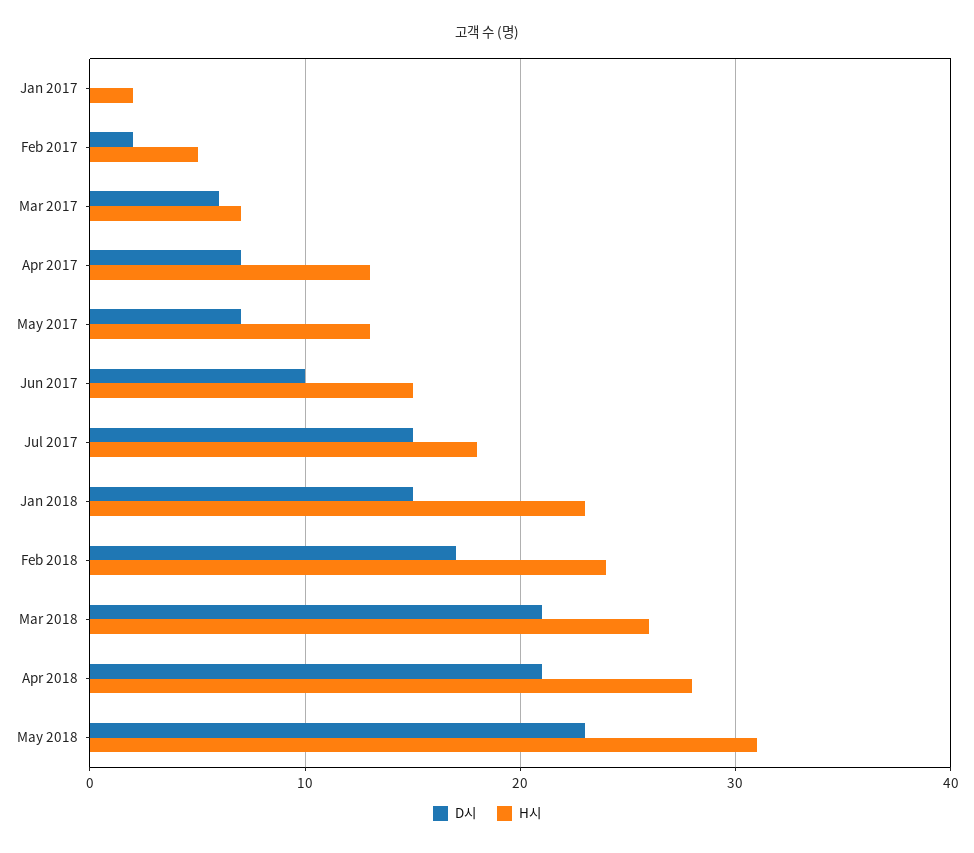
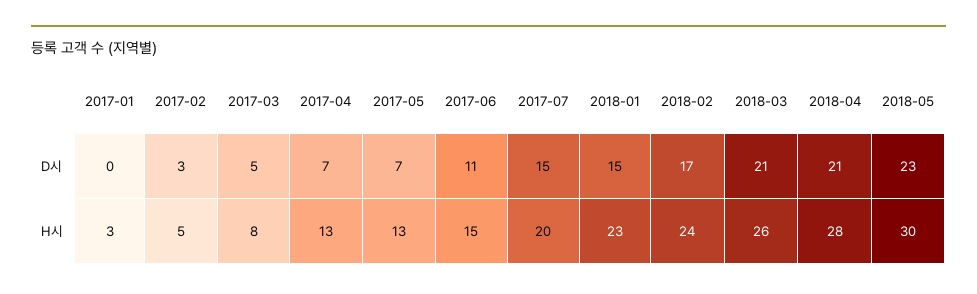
  {
    "D시": {
      "Jan 2017": 0,
-     "Feb 2017": 2,
+     "Feb 2017": 3,
-     "Mar 2017": 6,
+     "Mar 2017": 5,
      "Apr 2017": 7,
      "May 2017": 7,
-     "Jun 2017": 10,
+     "Jun 2017": 11,
      "Jul 2017": 15,
      "Jan 2018": 15,
      "Feb 2018": 17,
      "Mar 2018": 21,
      "Apr 2018": 21,
      "May 2018": 23
    },
    "H시": {
-     "Jan 2017": 2,
+     "Jan 2017": 3,
      "Feb 2017": 5,
-     "Mar 2017": 7,
+     "Mar 2017": 8,
      "Apr 2017": 13,
      "May 2017": 13,
      "Jun 2017": 15,
-     "Jul 2017": 18,
+     "Jul 2017": 20,
      "Jan 2018": 23,
      "Feb 2018": 24,
      "Mar 2018": 26,
      "Apr 2018": 28,
-     "May 2018": 31
+     "May 2018": 30
    }
  }

